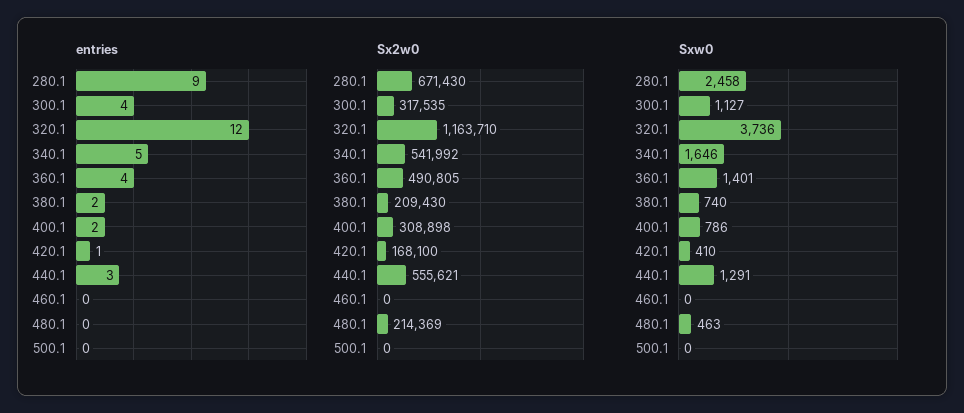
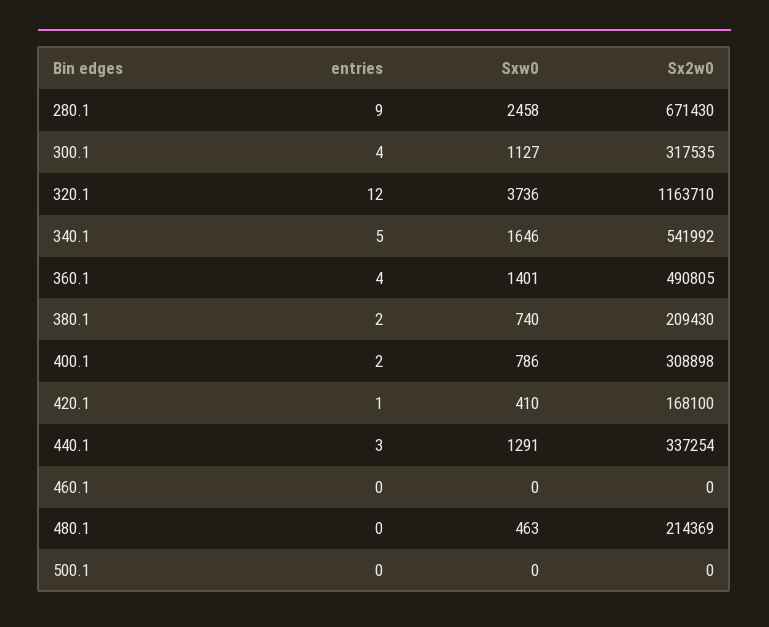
  {
    "entries": {
      "280.1": 9,
      "300.1": 4,
      "320.1": 12,
      "340.1": 5,
      "360.1": 4,
      "380.1": 2,
      "400.1": 2,
      "420.1": 1,
      "440.1": 3,
      "460.1": 0,
      "480.1": 0,
      "500.1": 0
    },
    "Sx2w0": {
      "280.1": 671430,
      "300.1": 317535,
      "320.1": 1163710,
      "340.1": 541992,
      "360.1": 490805,
      "380.1": 209430,
      "400.1": 308898,
      "420.1": 168100,
-     "440.1": 555621,
+     "440.1": 337254,
      "460.1": 0,
      "480.1": 214369,
      "500.1": 0
    },
    "Sxw0": {
      "280.1": 2458,
      "300.1": 1127,
      "320.1": 3736,
      "340.1": 1646,
      "360.1": 1401,
      "380.1": 740,
      "400.1": 786,
      "420.1": 410,
      "440.1": 1291,
      "460.1": 0,
      "480.1": 463,
      "500.1": 0
    }
  }

